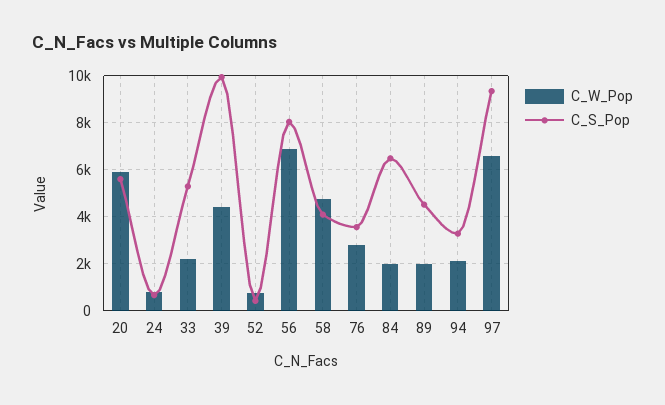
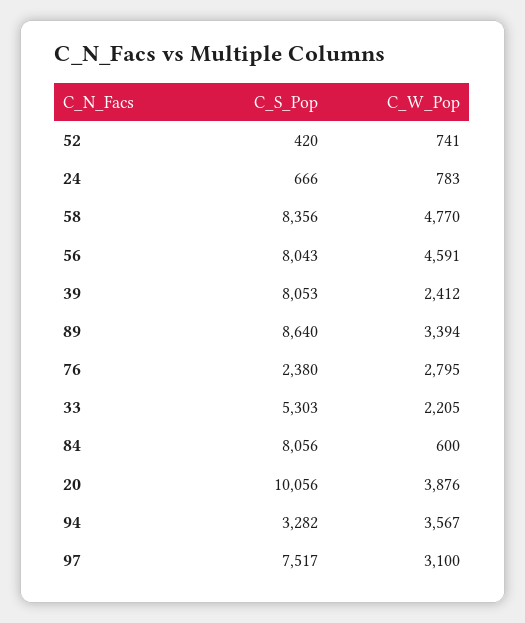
  {
    "C_W_Pop": {
-     "20": 6000,
+     "20": 3876,
      "24": 783,
      "33": 2205,
-     "39": 4500,
+     "39": 2412,
      "52": 741,
-     "56": 7000,
+     "56": 4591,
      "58": 4770,
      "76": 2795,
-     "84": 2000,
+     "84": 600,
-     "89": 2000,
+     "89": 3394,
-     "94": 2000,
+     "94": 3567,
-     "97": 6500
+     "97": 3100
    },
    "C_S_Pop": {
-     "20": 5500,
+     "20": 10056,
      "24": 666,
      "33": 5303,
-     "39": 10000,
+     "39": 8053,
      "52": 420,
      "56": 8043,
-     "58": 4000,
+     "58": 8356,
-     "76": 3500,
+     "76": 2380,
-     "84": 6500,
+     "84": 8056,
-     "89": 4500,
+     "89": 8640,
      "94": 3282,
-     "97": 9500
+     "97": 7517
    }
  }

